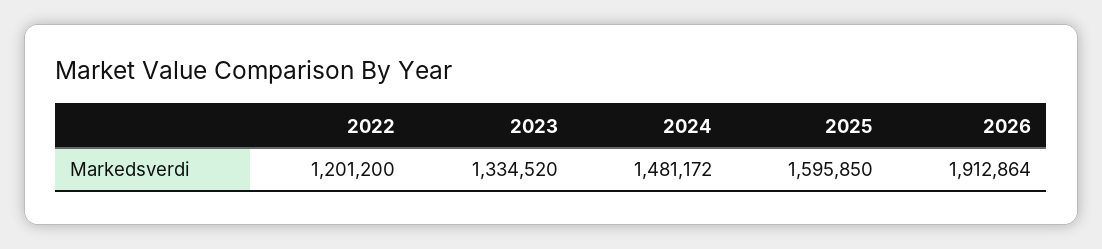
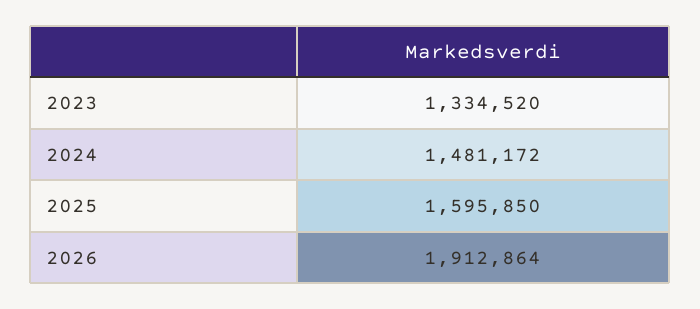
  {
-   "2022": 1201200,
    "2023": 1334520,
    "2024": 1481172,
    "2025": 1595850,
    "2026": 1912864
  }

